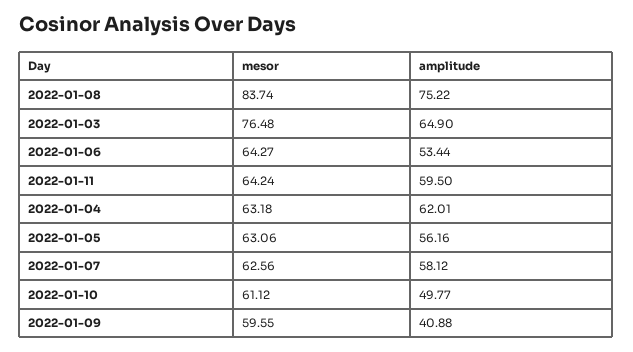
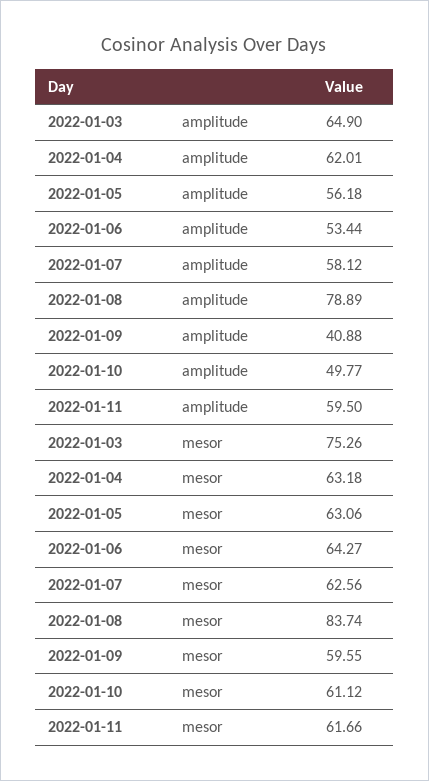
  {
    "mesor": {
      "2022-01-08": 83.74,
-     "2022-01-03": 76.48,
+     "2022-01-03": 75.26,
      "2022-01-06": 64.27,
-     "2022-01-11": 64.24,
+     "2022-01-11": 61.66,
      "2022-01-04": 63.18,
      "2022-01-05": 63.06,
      "2022-01-07": 62.56,
      "2022-01-10": 61.12,
      "2022-01-09": 59.55
    },
    "amplitude": {
-     "2022-01-08": 75.22,
+     "2022-01-08": 78.89,
      "2022-01-03": 64.9,
      "2022-01-06": 53.44,
      "2022-01-11": 59.5,
      "2022-01-04": 62.01,
-     "2022-01-05": 56.16,
+     "2022-01-05": 56.18,
      "2022-01-07": 58.12,
      "2022-01-10": 49.77,
      "2022-01-09": 40.88
    }
  }

